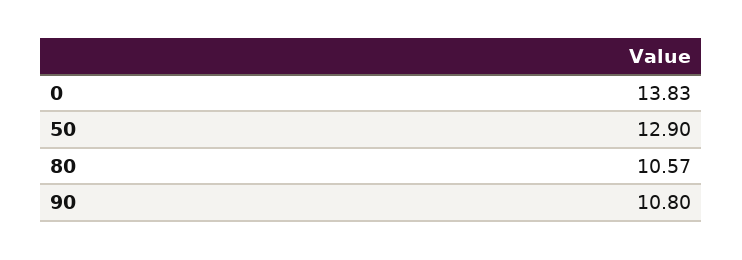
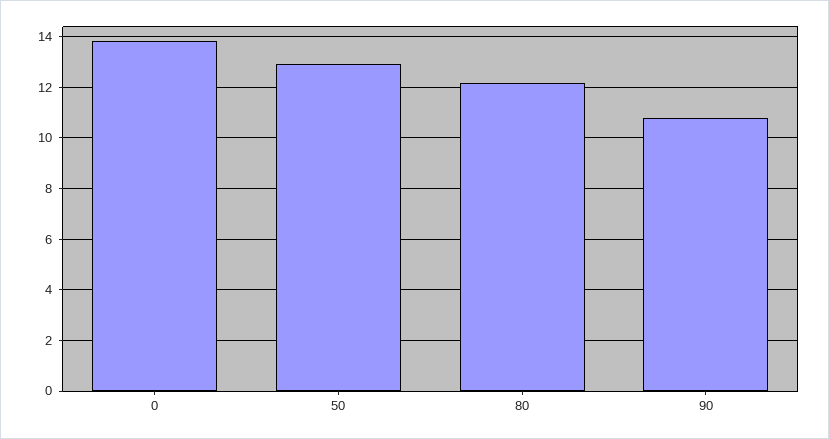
  {
    "0": 13.83,
    "50": 12.9,
-   "80": 10.57,
+   "80": 12.25,
    "90": 10.8
  }

